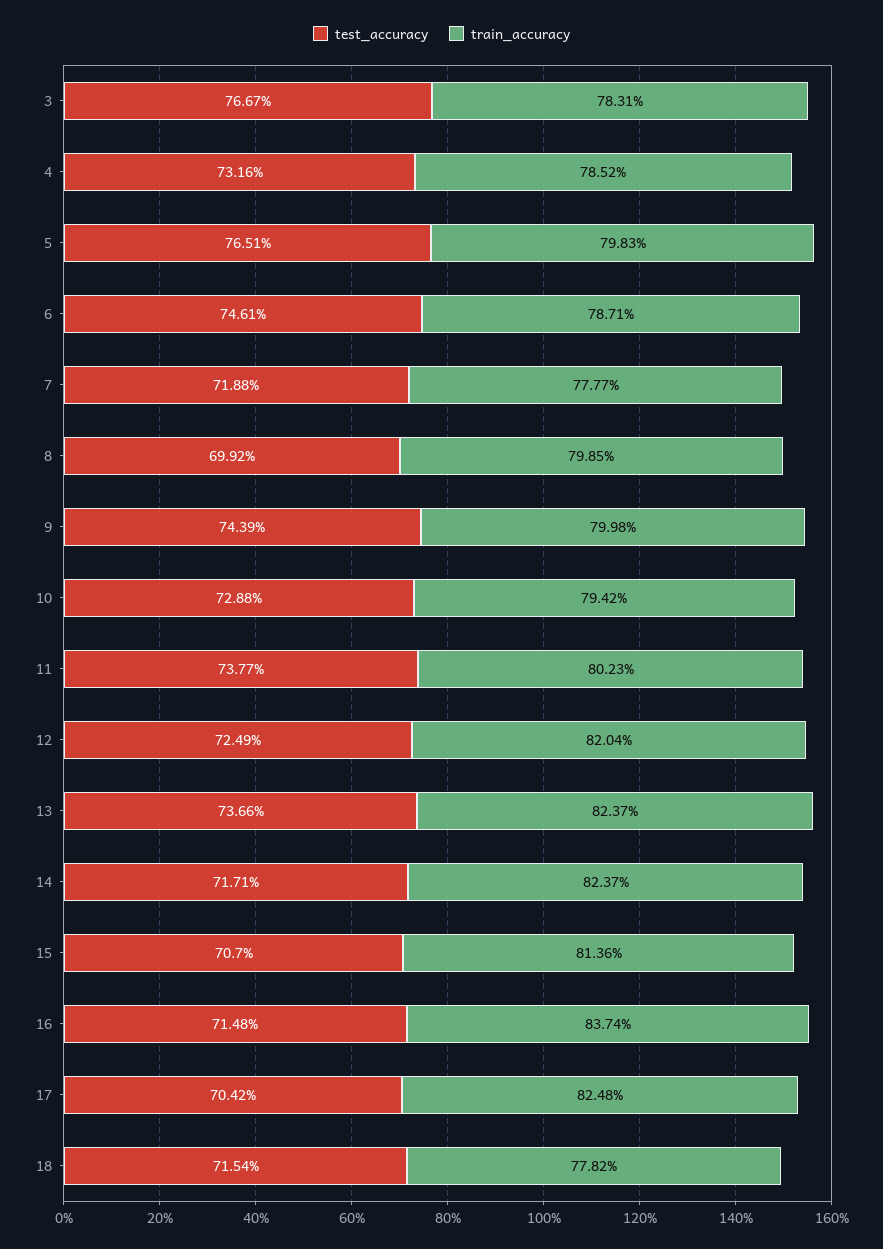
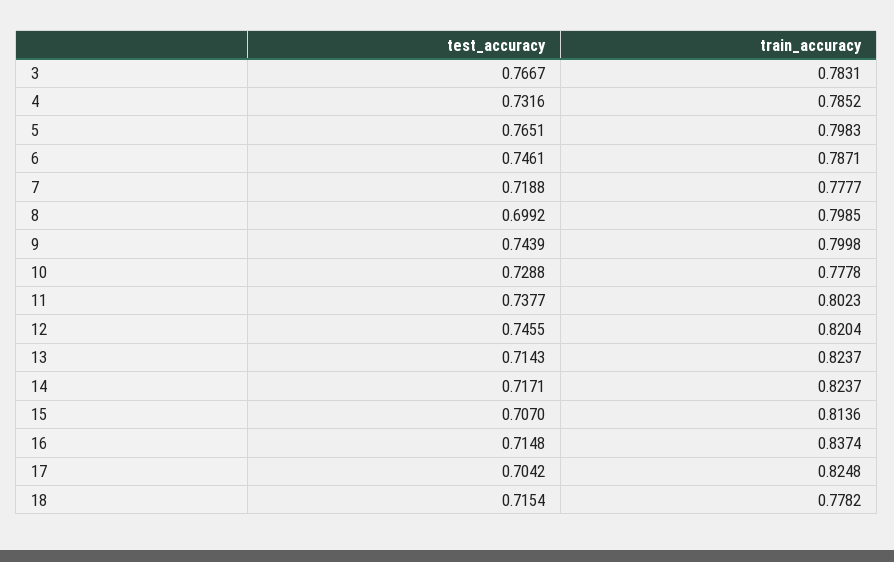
  {
    "test_accuracy": {
      "3": 0.7667,
      "4": 0.7316,
      "5": 0.7651,
      "6": 0.7461,
      "7": 0.7188,
      "8": 0.6992,
      "9": 0.7439,
      "10": 0.7288,
      "11": 0.7377,
-     "12": 0.7249,
+     "12": 0.7455,
-     "13": 0.7366,
+     "13": 0.7143,
      "14": 0.7171,
      "15": 0.707,
      "16": 0.7148,
      "17": 0.7042,
      "18": 0.7154
    },
    "train_accuracy": {
      "3": 0.7831,
      "4": 0.7852,
      "5": 0.7983,
      "6": 0.7871,
      "7": 0.7777,
      "8": 0.7985,
      "9": 0.7998,
-     "10": 0.7942,
+     "10": 0.7778,
      "11": 0.8023,
      "12": 0.8204,
      "13": 0.8237,
      "14": 0.8237,
      "15": 0.8136,
      "16": 0.8374,
      "17": 0.8248,
      "18": 0.7782
    }
  }

